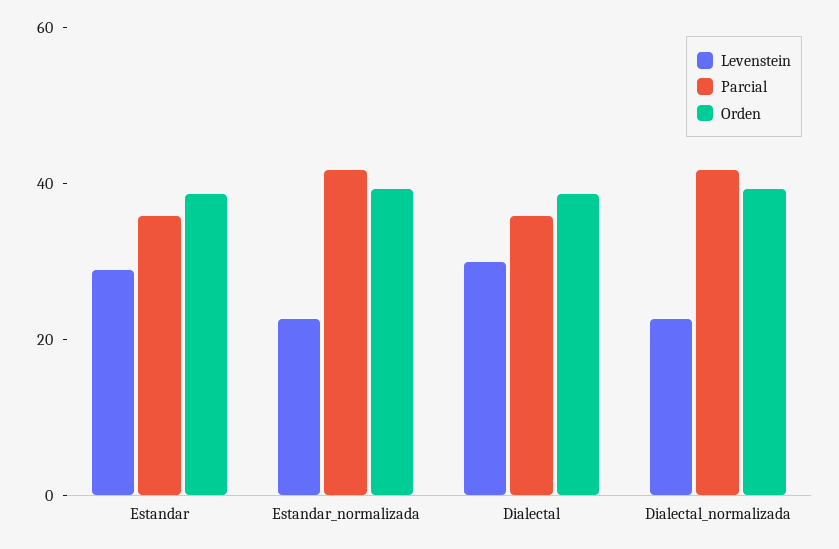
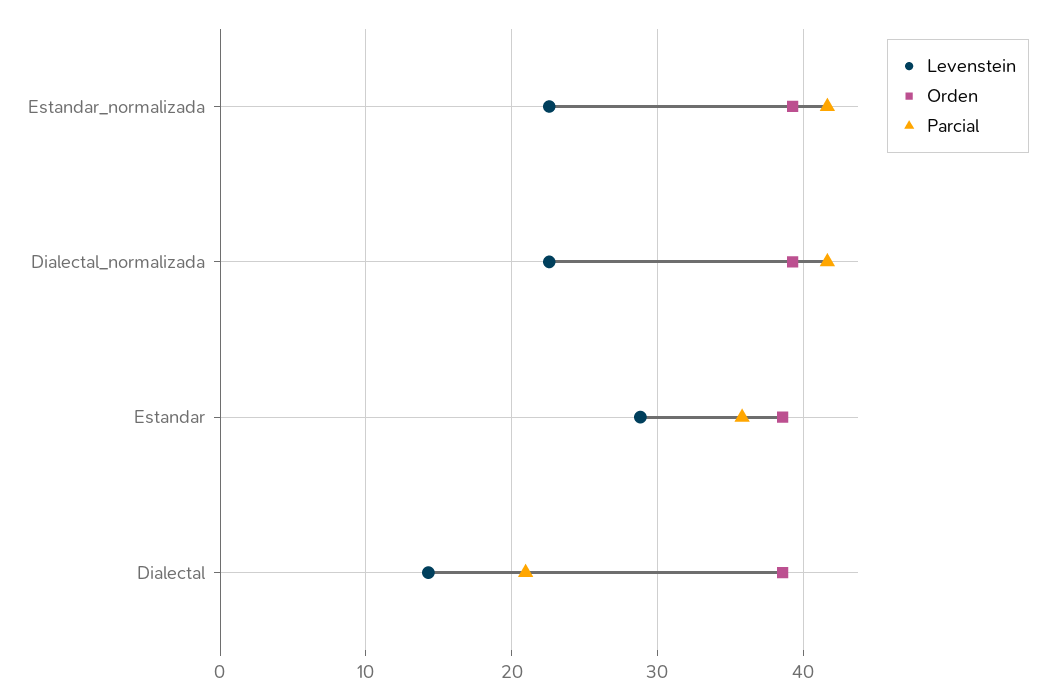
  {
    "Levenstein": {
      "Estandar": 29,
      "Estandar_normalizada": 23,
-     "Dialectal": 30,
+     "Dialectal": 14,
      "Dialectal_normalizada": 23
    },
    "Parcial": {
      "Estandar": 36,
      "Estandar_normalizada": 42,
-     "Dialectal": 35,
+     "Dialectal": 21,
      "Dialectal_normalizada": 42
    },
    "Orden": {
      "Estandar": 39,
      "Estandar_normalizada": 39,
      "Dialectal": 39,
      "Dialectal_normalizada": 39
    }
  }

